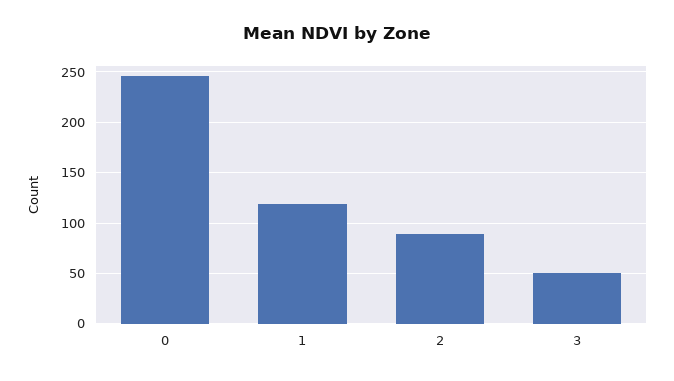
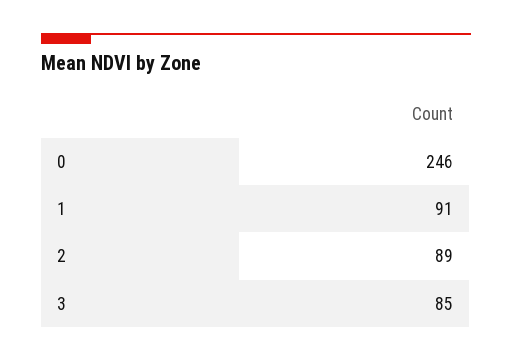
  {
    "0": 246,
-   "1": 120,
+   "1": 91,
    "2": 89,
-   "3": 50
+   "3": 85
  }

